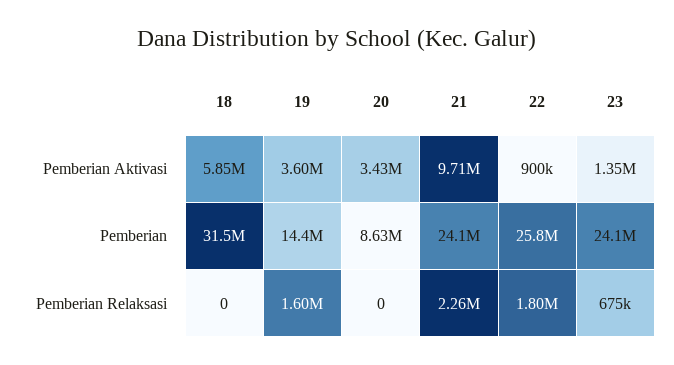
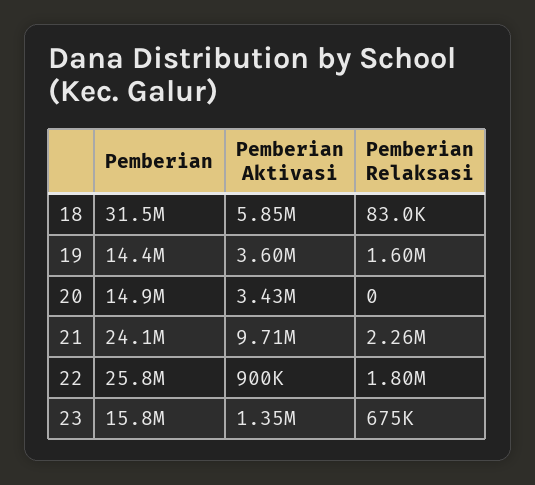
  {
    "18": {
      "Pemberian Aktivasi": 5850000,
      "Pemberian": 31500000,
-     "Pemberian Relaksasi": 0
+     "Pemberian Relaksasi": 83000
    },
    "19": {
      "Pemberian Aktivasi": 3600000,
      "Pemberian": 14400000,
      "Pemberian Relaksasi": 1600000
    },
    "20": {
      "Pemberian Aktivasi": 3430000,
-     "Pemberian": 8630000,
+     "Pemberian": 14900000,
      "Pemberian Relaksasi": 0
    },
    "21": {
      "Pemberian Aktivasi": 9710000,
      "Pemberian": 24100000,
      "Pemberian Relaksasi": 2260000
    },
    "22": {
      "Pemberian Aktivasi": 900000,
      "Pemberian": 25800000,
      "Pemberian Relaksasi": 1800000
    },
    "23": {
      "Pemberian Aktivasi": 1350000,
-     "Pemberian": 24100000,
+     "Pemberian": 15800000,
      "Pemberian Relaksasi": 675000
    }
  }

